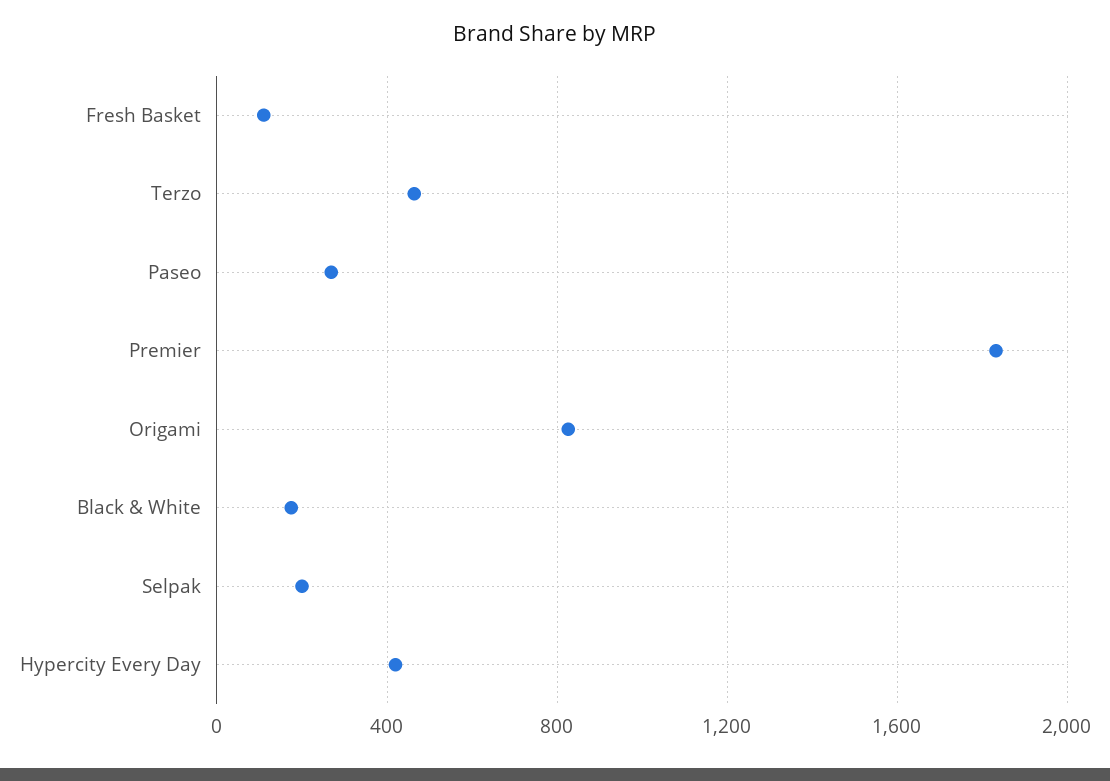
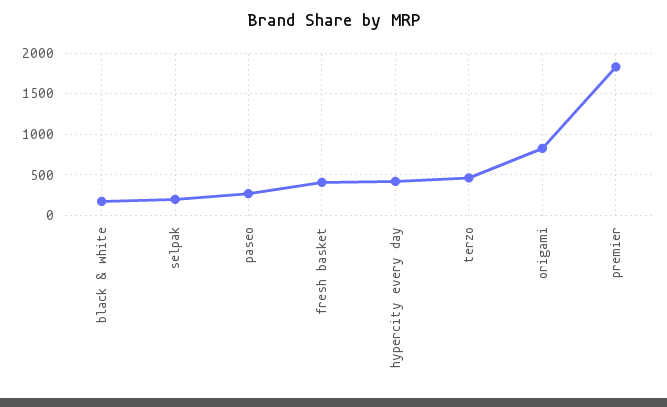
  {
-   "Fresh Basket": 100,
+   "Fresh Basket": 400,
    "Terzo": 450,
    "Paseo": 250,
    "Premier": 1850,
    "Origami": 850,
    "Black & White": 200,
    "Selpak": 200,
    "Hypercity Every Day": 400
  }

